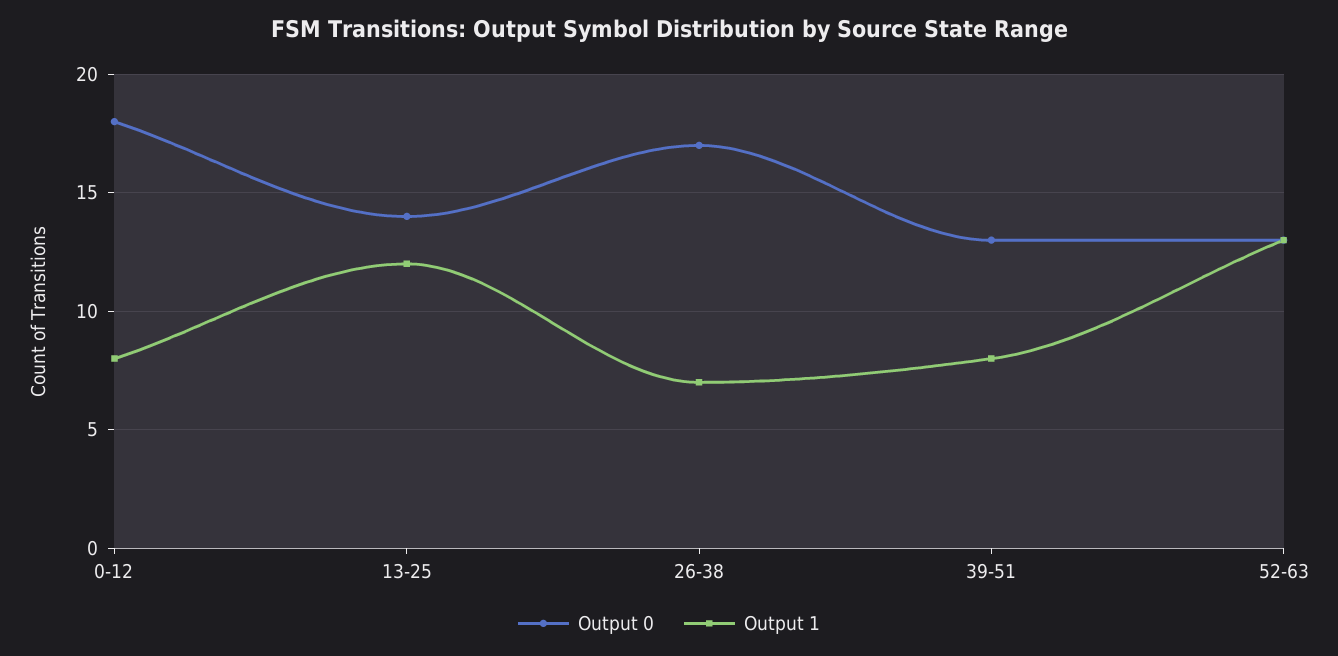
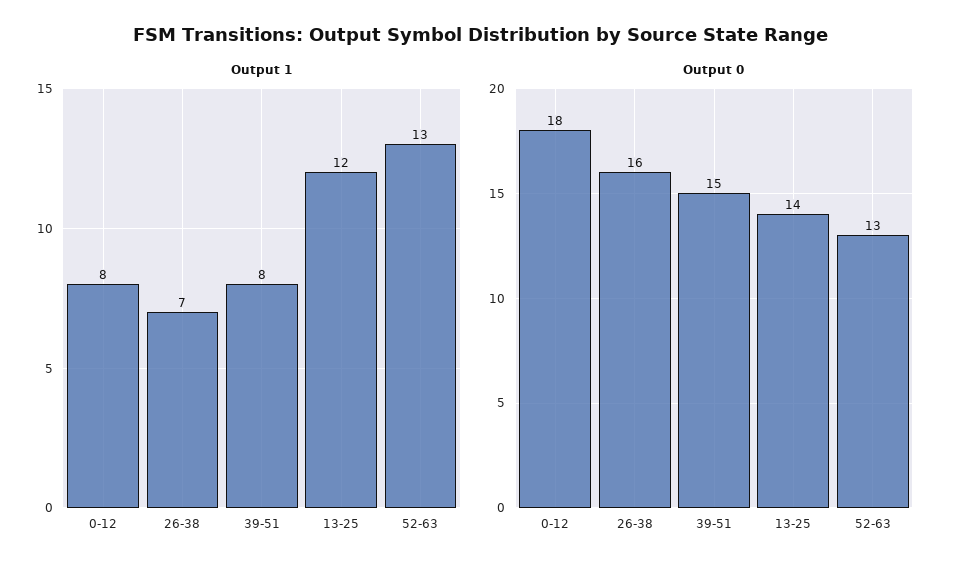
  {
    "Output 0": {
      "0-12": 18,
      "13-25": 14,
-     "26-38": 17,
+     "26-38": 16,
-     "39-51": 13,
+     "39-51": 15,
      "52-63": 13
    },
    "Output 1": {
      "0-12": 8,
      "13-25": 12,
      "26-38": 7,
      "39-51": 8,
      "52-63": 13
    }
  }

